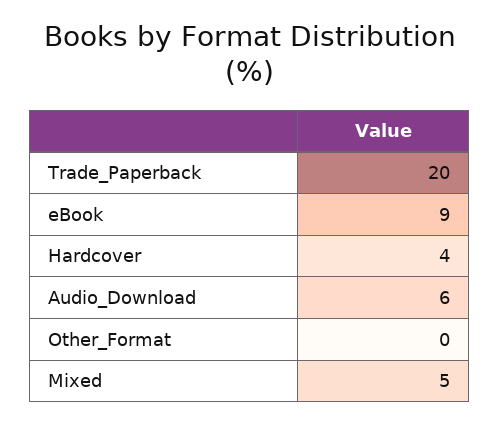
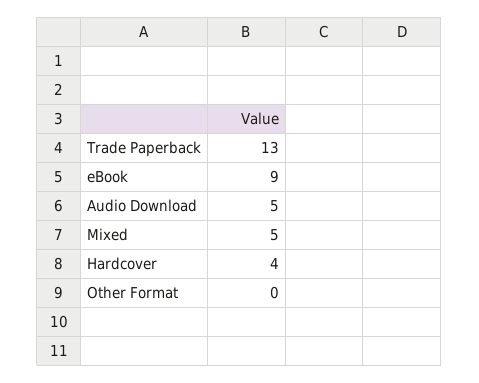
  {
-   "Trade_Paperback": 20,
+   "Trade_Paperback": 13,
    "eBook": 9,
    "Hardcover": 4,
-   "Audio_Download": 6,
+   "Audio_Download": 5,
    "Other_Format": 0,
    "Mixed": 5
  }

